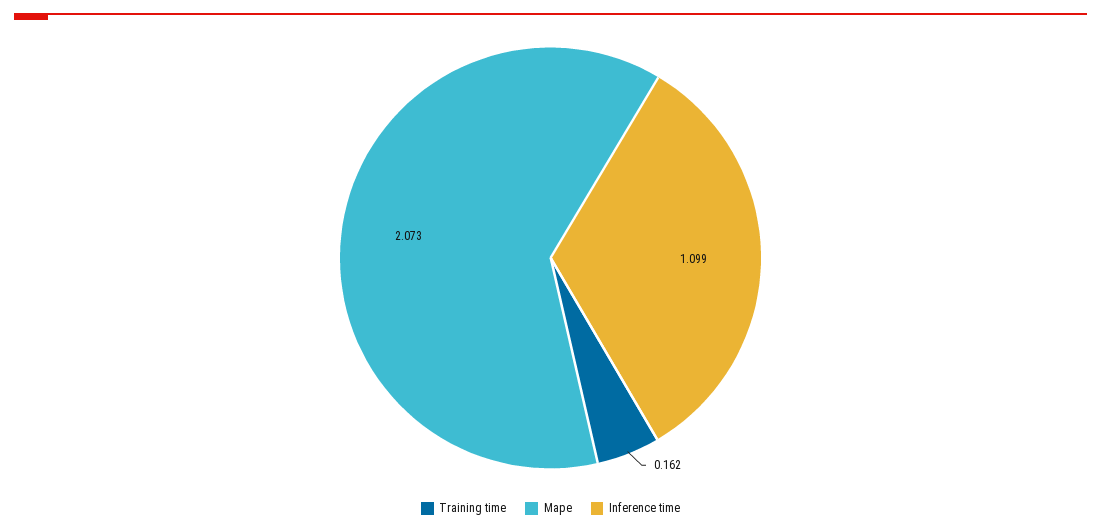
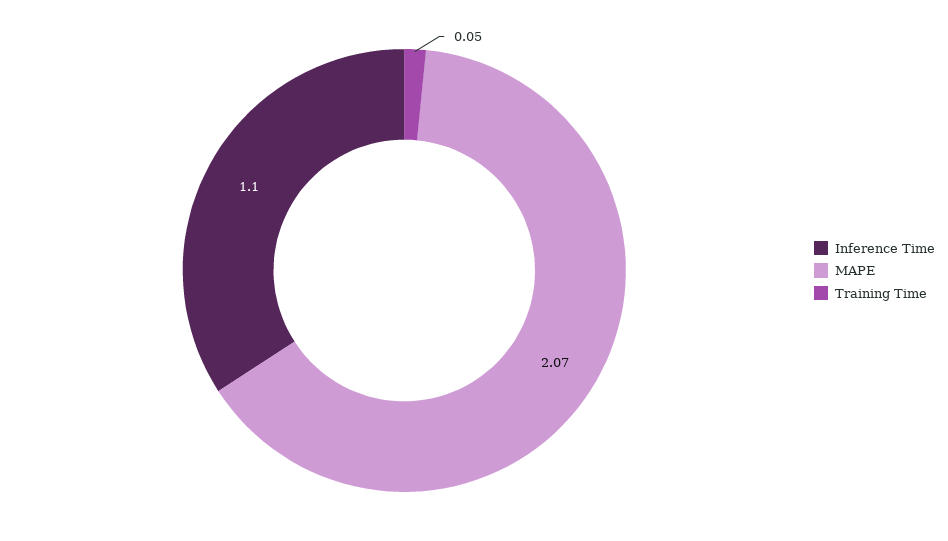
  {
-   "Training time": 0.162,
+   "Training time": 0.05,
    "Mape": 2.073,
    "Inference time": 1.099
  }

